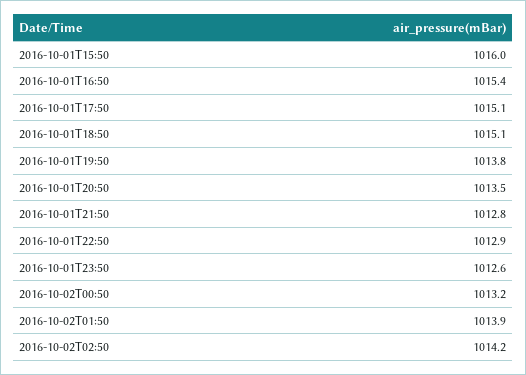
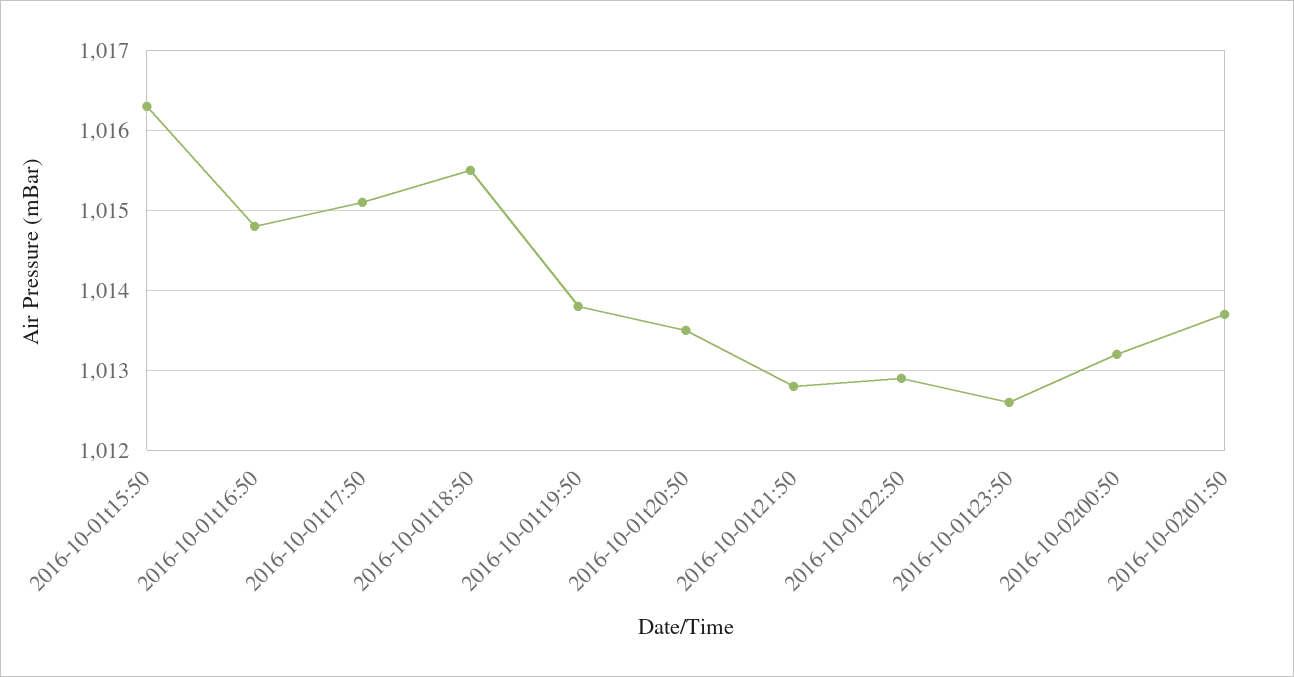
  {
-   "2016-10-01T15:50": 1016,
+   "2016-10-01T15:50": 1016.3,
-   "2016-10-01T16:50": 1015.4,
+   "2016-10-01T16:50": 1014.8,
    "2016-10-01T17:50": 1015.1,
-   "2016-10-01T18:50": 1015.1,
+   "2016-10-01T18:50": 1015.5,
    "2016-10-01T19:50": 1013.8,
    "2016-10-01T20:50": 1013.5,
    "2016-10-01T21:50": 1012.8,
    "2016-10-01T22:50": 1012.9,
    "2016-10-01T23:50": 1012.6,
    "2016-10-02T00:50": 1013.2,
-   "2016-10-02T01:50": 1013.9,
+   "2016-10-02T01:50": 1013.7
-   "2016-10-02T02:50": 1014.2
  }

